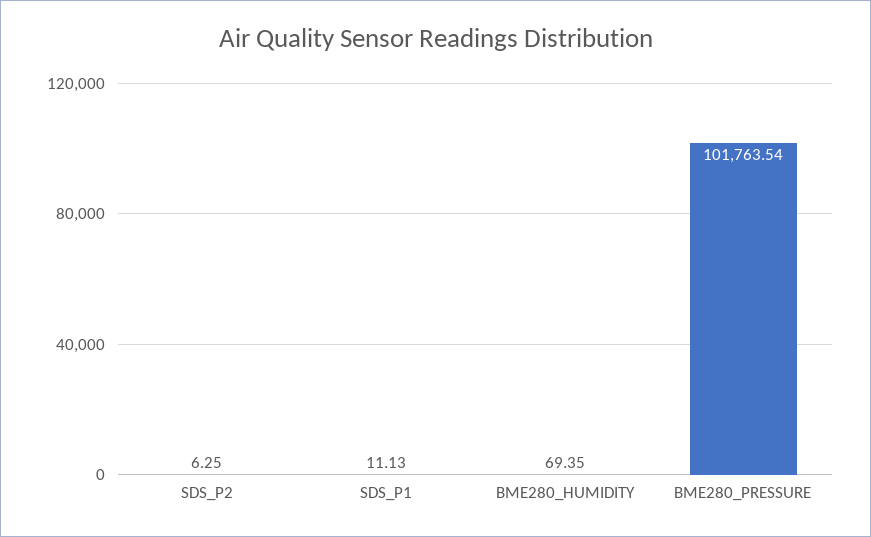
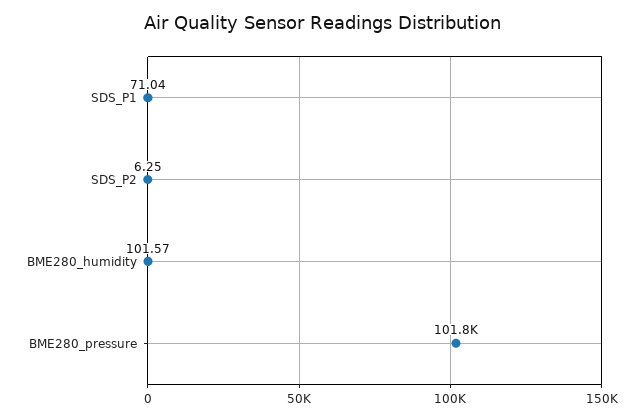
  {
    "SDS_P2": 6.25,
-   "SDS_P1": 11.13,
+   "SDS_P1": 71.04,
-   "BME280_HUMIDITY": 69.35,
+   "BME280_HUMIDITY": 101.57,
    "BME280_PRESSURE": 101763.54
  }

